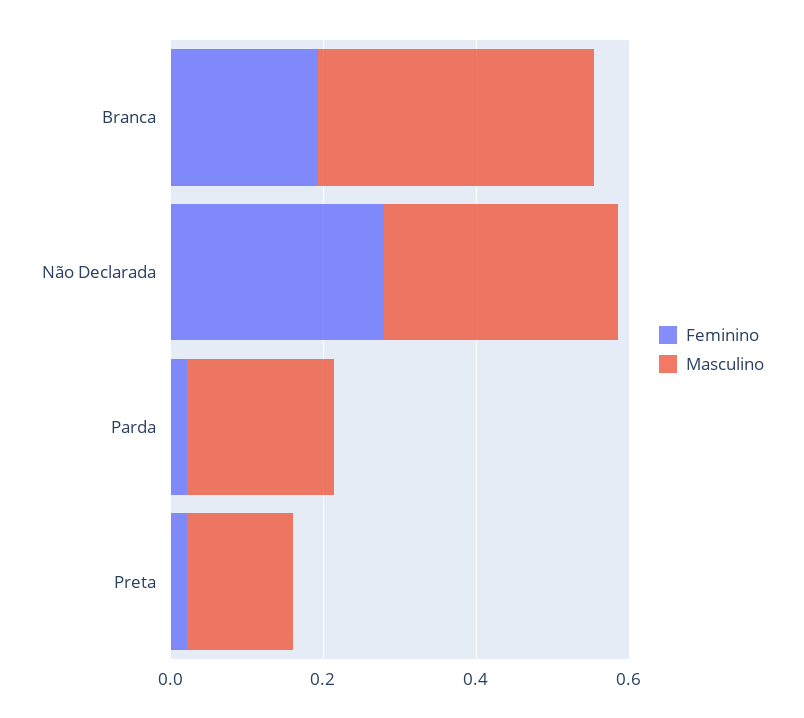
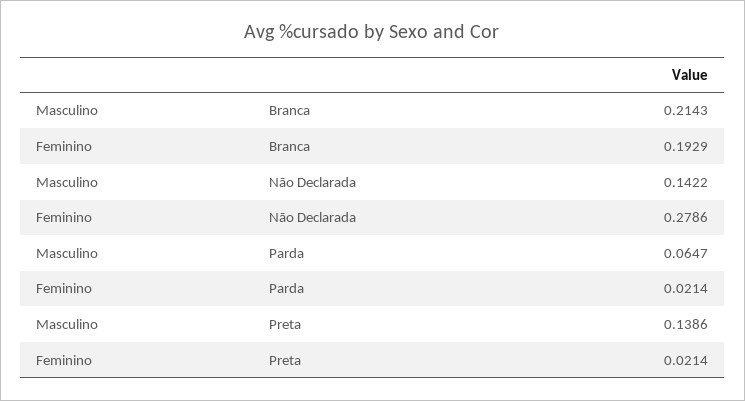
  {
    "Feminino": {
      "Branca": 0.1929,
      "Não Declarada": 0.2786,
      "Parda": 0.0214,
      "Preta": 0.0214
    },
    "Masculino": {
-     "Branca": 0.35,
+     "Branca": 0.2143,
-     "Não Declarada": 0.3,
+     "Não Declarada": 0.1422,
-     "Parda": 0.2,
+     "Parda": 0.0647,
      "Preta": 0.1386
    }
  }

